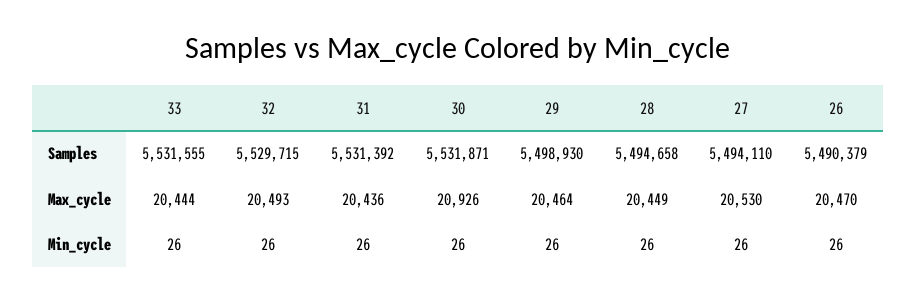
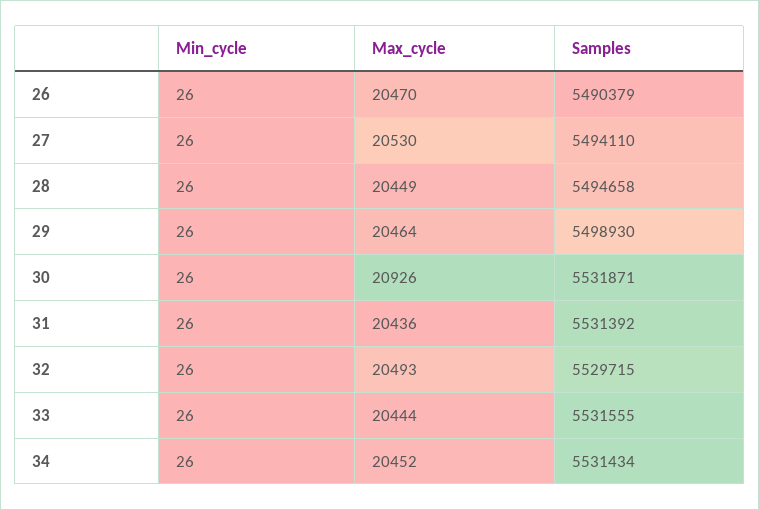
  {
    "33": {
      "Samples": 5531555,
      "Max_cycle": 20444,
      "Min_cycle": 26
    },
    "32": {
      "Samples": 5529715,
      "Max_cycle": 20493,
      "Min_cycle": 26
    },
    "31": {
      "Samples": 5531392,
      "Max_cycle": 20436,
      "Min_cycle": 26
    },
    "30": {
      "Samples": 5531871,
      "Max_cycle": 20926,
      "Min_cycle": 26
    },
    "29": {
      "Samples": 5498930,
      "Max_cycle": 20464,
      "Min_cycle": 26
    },
    "28": {
      "Samples": 5494658,
      "Max_cycle": 20449,
      "Min_cycle": 26
    },
    "27": {
      "Samples": 5494110,
      "Max_cycle": 20530,
      "Min_cycle": 26
    },
    "26": {
      "Samples": 5490379,
      "Max_cycle": 20470,
      "Min_cycle": 26
-   }
+   },
+   "34": {
+     "Min_cycle": 26,
+     "Max_cycle": 20452,
+     "Samples": 5531434
+   }
  }

